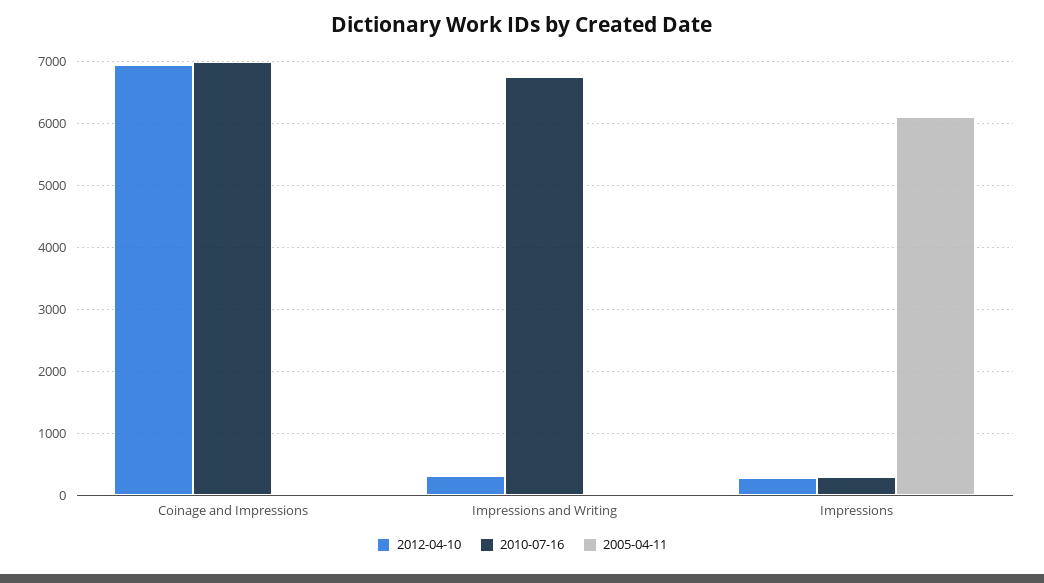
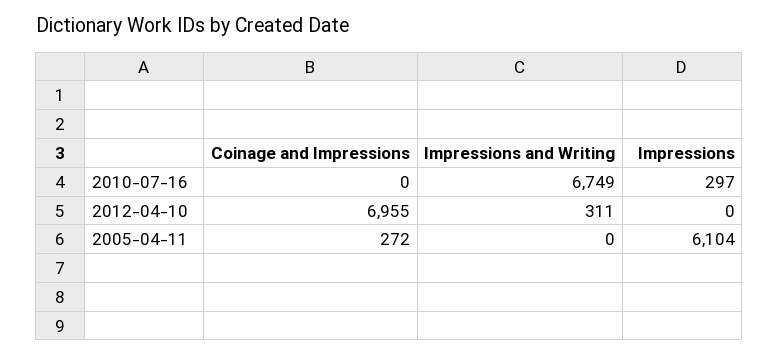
  {
    "2012-04-10": {
      "Coinage and Impressions": 6955,
      "Impressions and Writing": 311,
-     "Impressions": 300
+     "Impressions": 0
    },
    "2010-07-16": {
-     "Coinage and Impressions": 7000,
+     "Coinage and Impressions": 0,
      "Impressions and Writing": 6749,
      "Impressions": 297
    },
    "2005-04-11": {
-     "Coinage and Impressions": 0,
+     "Coinage and Impressions": 272,
      "Impressions and Writing": 0,
      "Impressions": 6104
    }
  }

